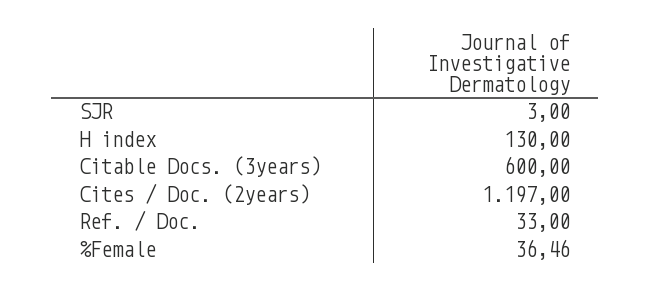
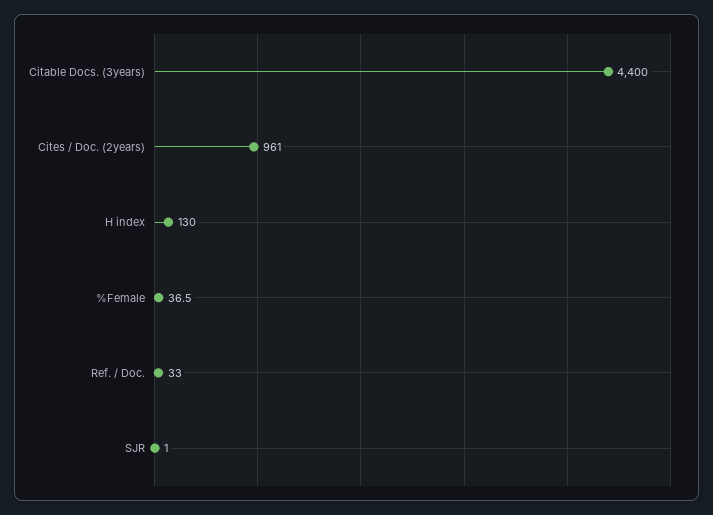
  {
-   "SJR": 3,
+   "SJR": 1,
    "H index": 130,
-   "Citable Docs. (3years)": 600,
+   "Citable Docs. (3years)": 4400,
-   "Cites / Doc. (2years)": 1197,
+   "Cites / Doc. (2years)": 961,
    "Ref. / Doc.": 33,
    "%Female": 36.46
  }

